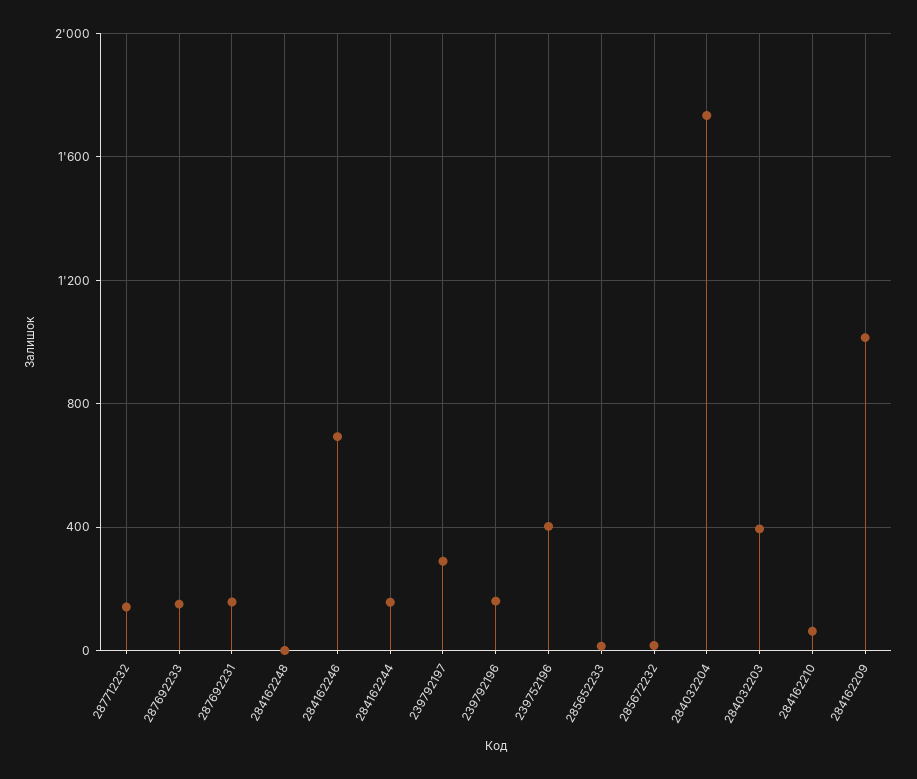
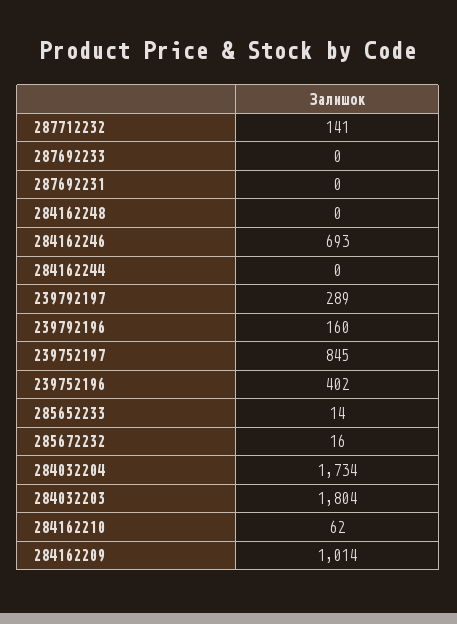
  {
    "287712232": 141,
-   "287692233": 150,
+   "287692233": 0,
-   "287692231": 150,
+   "287692231": 0,
    "284162248": 0,
    "284162246": 693,
-   "284162244": 150,
+   "284162244": 0,
    "239792197": 289,
    "239792196": 160,
    "239752196": 402,
    "285652233": 14,
    "285672232": 16,
    "284032204": 1734,
-   "284032203": 400,
+   "284032203": 1804,
    "284162210": 62,
-   "284162209": 1014
+   "284162209": 1014,
+   "239752197": 845
  }

